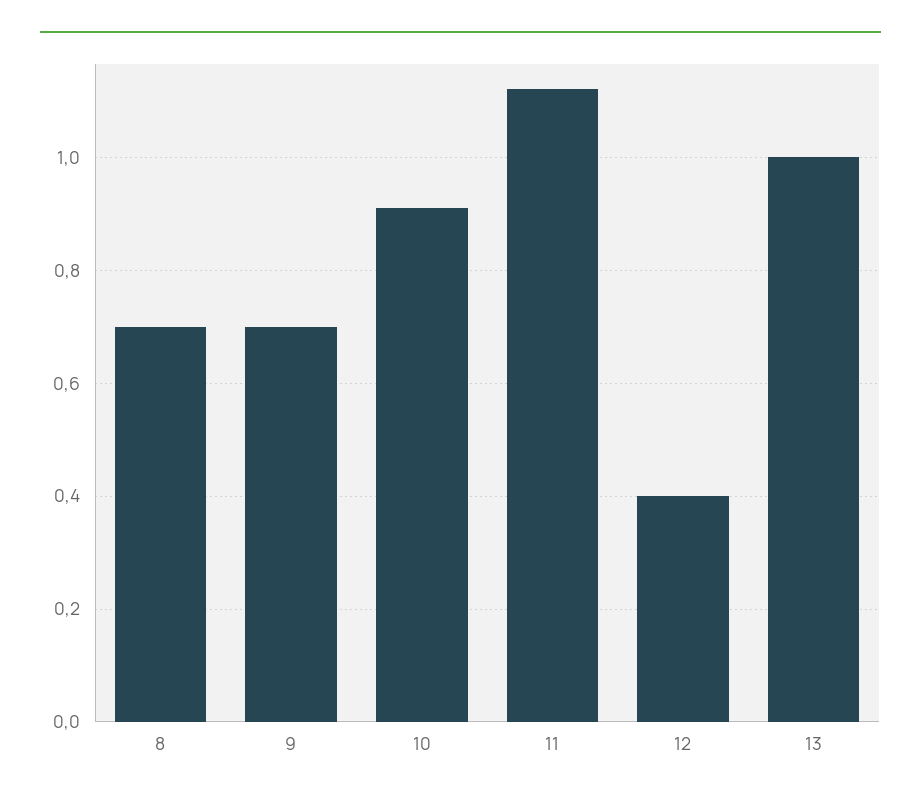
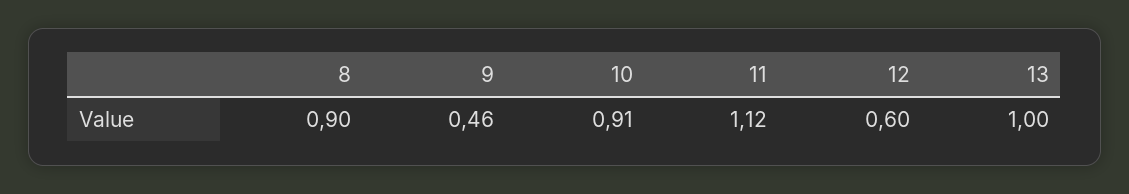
  {
-   "8": 0.7,
+   "8": 0.9,
-   "9": 0.7,
+   "9": 0.46,
    "10": 0.91,
    "11": 1.12,
-   "12": 0.4,
+   "12": 0.6,
    "13": 1
  }

